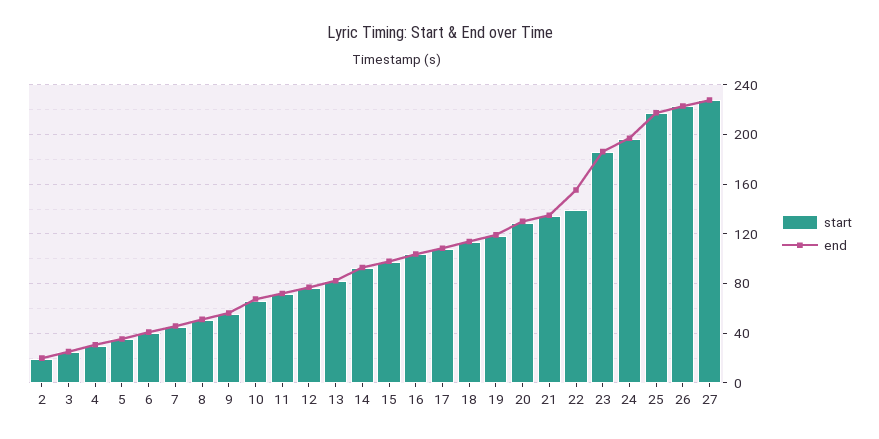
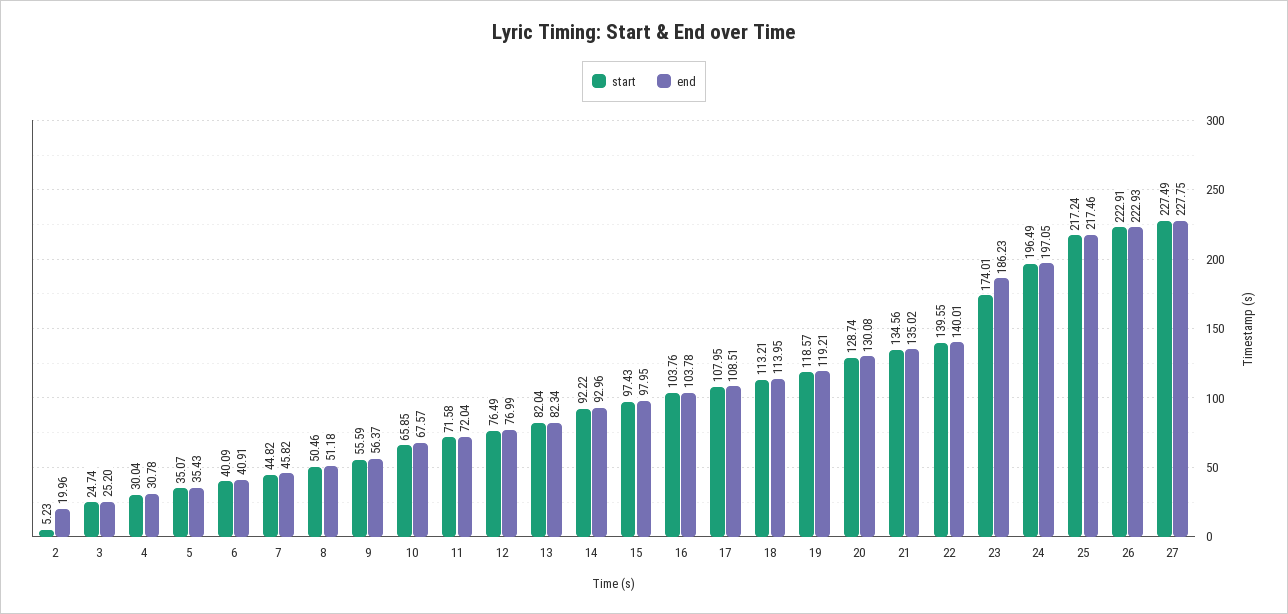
  {
    "start": {
-     "2": 20,
+     "2": 5.23,
      "3": 24.74,
      "4": 30.04,
      "5": 35.07,
      "6": 40.09,
      "7": 44.82,
      "8": 50.46,
      "9": 55.59,
      "10": 65.85,
      "11": 71.58,
      "12": 76.49,
      "13": 82.04,
      "14": 92.22,
      "15": 97.43,
      "16": 103.76,
      "17": 107.95,
      "18": 113.21,
      "19": 118.57,
      "20": 128.74,
      "21": 134.56,
      "22": 139.55,
-     "23": 185,
+     "23": 174.01,
      "24": 196.49,
      "25": 217.24,
      "26": 222.91,
      "27": 227.49
    },
    "end": {
      "2": 19.96,
      "3": 25.2,
      "4": 30.78,
      "5": 35.43,
      "6": 40.91,
      "7": 45.82,
      "8": 51.18,
      "9": 56.37,
      "10": 67.57,
      "11": 72.04,
      "12": 76.99,
      "13": 82.34,
      "14": 92.96,
      "15": 97.95,
      "16": 103.78,
      "17": 108.51,
      "18": 113.95,
      "19": 119.21,
      "20": 130.08,
      "21": 135.02,
-     "22": 155,
+     "22": 140.01,
      "23": 186.23,
      "24": 197.05,
      "25": 217.46,
      "26": 222.93,
      "27": 227.75
    }
  }

